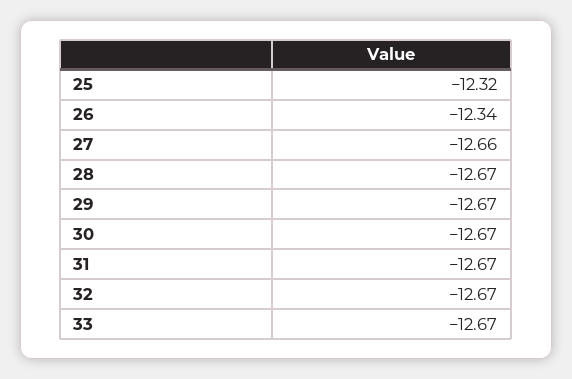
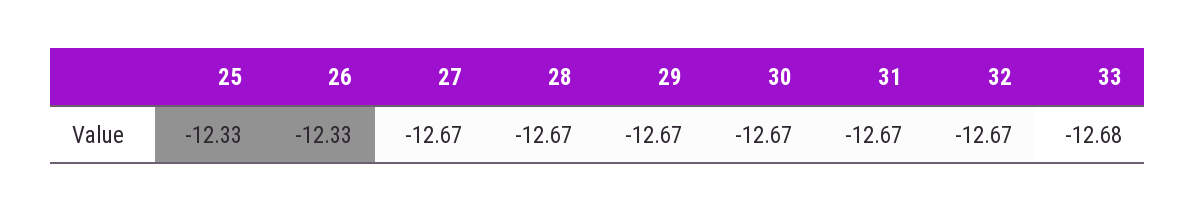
  {
-   "25": -12.32,
+   "25": -12.33,
-   "26": -12.34,
+   "26": -12.33,
-   "27": -12.66,
+   "27": -12.67,
    "28": -12.67,
    "29": -12.67,
    "30": -12.67,
    "31": -12.67,
    "32": -12.67,
-   "33": -12.67
+   "33": -12.68
  }

